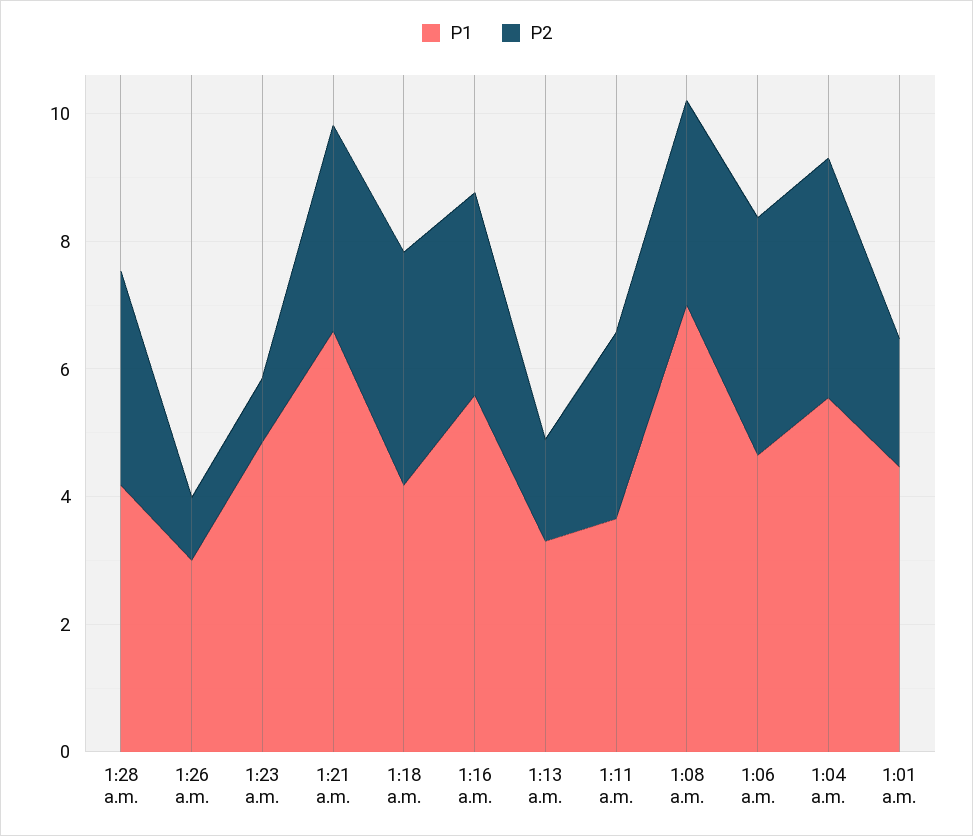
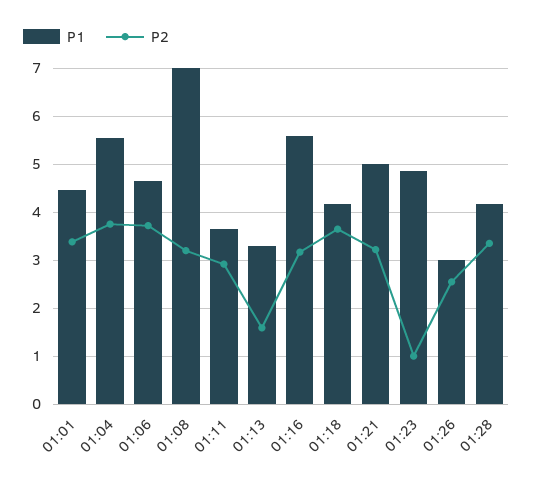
  {
    "P1": {
      "1:28 a.m.": 4.2,
      "1:26 a.m.": 3,
      "1:23 a.m.": 4.8,
-     "1:21 a.m.": 6.5,
+     "1:21 a.m.": 5,
      "1:18 a.m.": 4.2,
      "1:16 a.m.": 5.6,
      "1:13 a.m.": 3.4,
      "1:11 a.m.": 3.6,
      "1:08 a.m.": 7,
      "1:06 a.m.": 4.6,
      "1:04 a.m.": 5.6,
      "1:01 a.m.": 4.4
    },
    "P2": {
      "1:28 a.m.": 3.4,
-     "1:26 a.m.": 1,
+     "1:26 a.m.": 2.6,
      "1:23 a.m.": 1,
      "1:21 a.m.": 3.2,
      "1:18 a.m.": 3.6,
      "1:16 a.m.": 3.2,
      "1:13 a.m.": 1.6,
      "1:11 a.m.": 3,
      "1:08 a.m.": 3.2,
      "1:06 a.m.": 3.8,
      "1:04 a.m.": 3.8,
-     "1:01 a.m.": 2
+     "1:01 a.m.": 3.4
    }
  }

